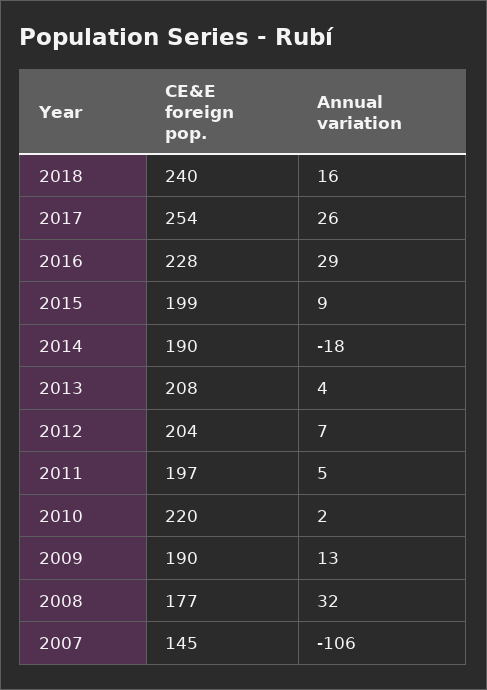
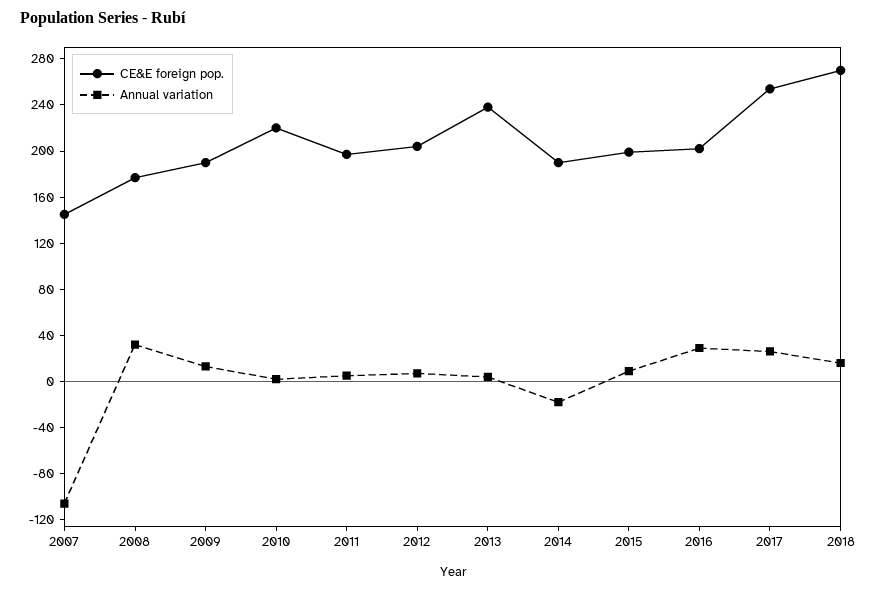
  {
    "CE&E foreign pop.": {
-     "2018": 240,
+     "2018": 270,
      "2017": 254,
-     "2016": 228,
+     "2016": 200,
      "2015": 199,
      "2014": 190,
-     "2013": 208,
+     "2013": 240,
      "2012": 204,
      "2011": 197,
      "2010": 220,
      "2009": 190,
      "2008": 177,
      "2007": 145
    },
    "Annual variation": {
      "2018": 16,
      "2017": 26,
      "2016": 29,
      "2015": 9,
      "2014": -18,
      "2013": 4,
      "2012": 7,
      "2011": 5,
      "2010": 2,
      "2009": 13,
      "2008": 32,
      "2007": -106
    }
  }

